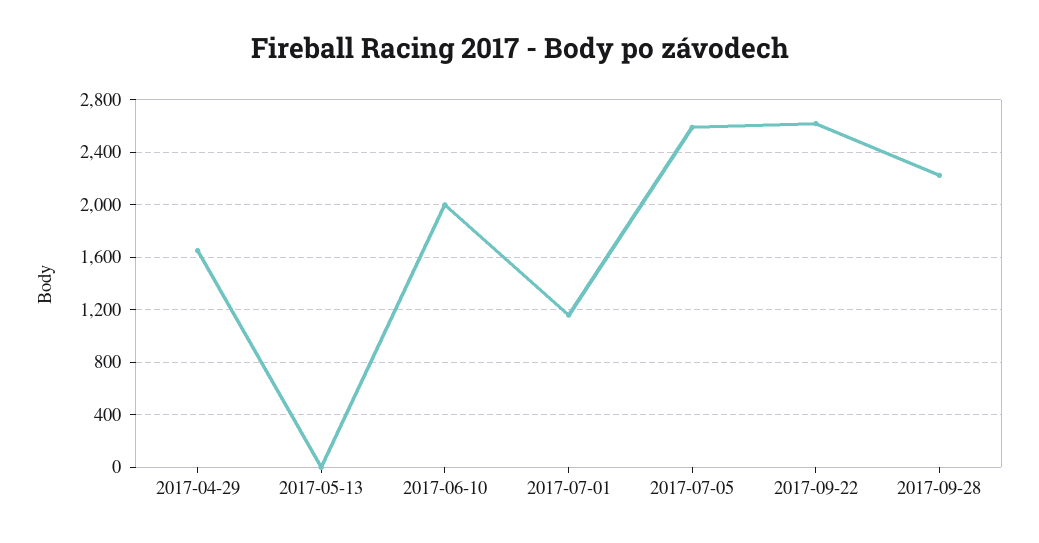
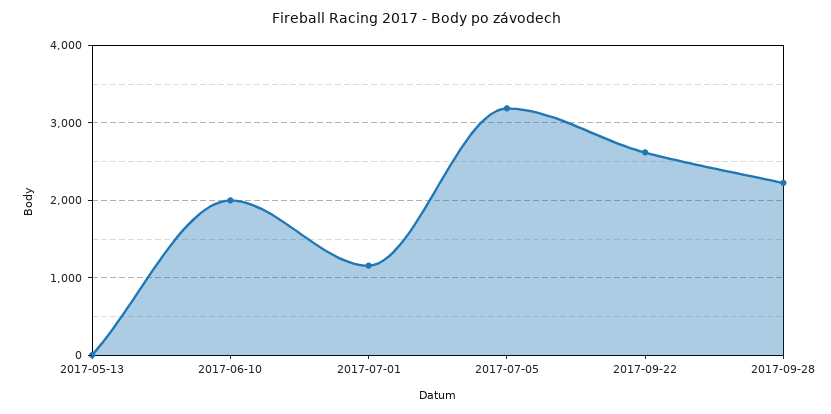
  {
-   "2017-04-29": 1650,
    "2017-05-13": 0,
    "2017-06-10": 2000,
    "2017-07-01": 1150,
-   "2017-07-05": 2600,
+   "2017-07-05": 3200,
    "2017-09-22": 2600,
    "2017-09-28": 2200
  }

